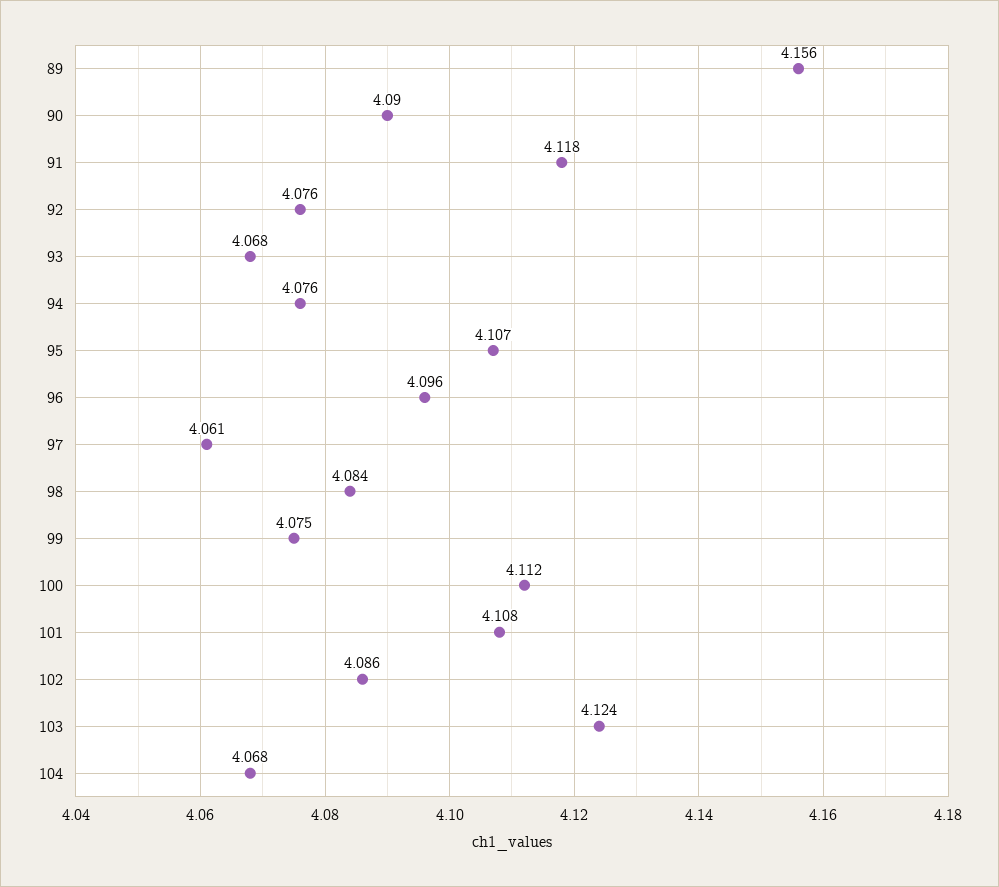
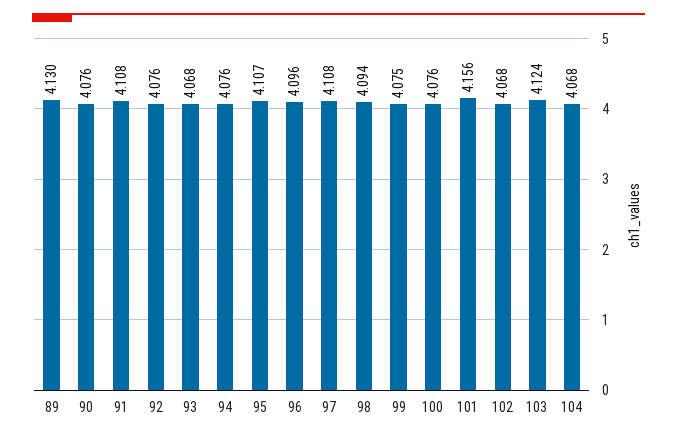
  {
-   "89": 4.156,
+   "89": 4.13,
-   "90": 4.09,
+   "90": 4.076,
-   "91": 4.118,
+   "91": 4.108,
    "92": 4.076,
    "93": 4.068,
    "94": 4.076,
    "95": 4.107,
    "96": 4.096,
-   "97": 4.061,
+   "97": 4.108,
-   "98": 4.084,
+   "98": 4.094,
    "99": 4.075,
-   "100": 4.112,
+   "100": 4.076,
-   "101": 4.108,
+   "101": 4.156,
-   "102": 4.086,
+   "102": 4.068,
    "103": 4.124,
    "104": 4.068
  }

